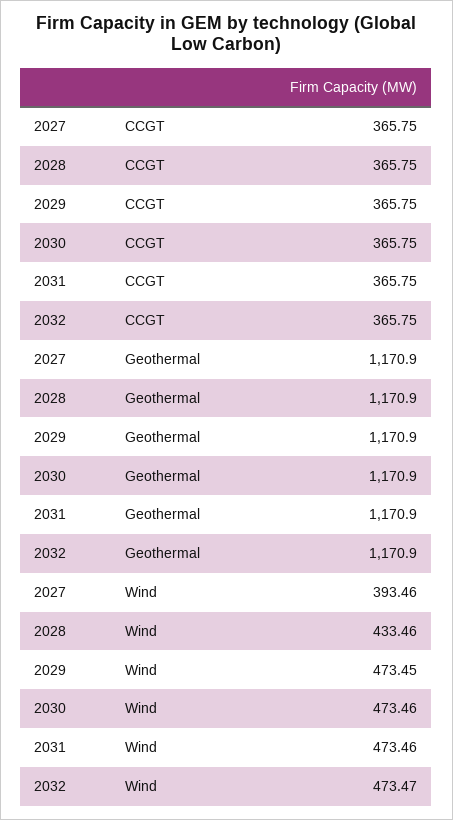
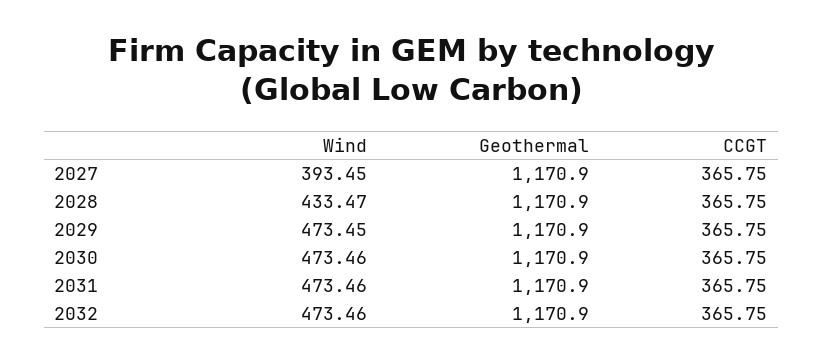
  {
    "2027": {
      "CCGT": 365.75,
      "Geothermal": 1170.9,
-     "Wind": 393.46
+     "Wind": 393.45
    },
    "2028": {
      "CCGT": 365.75,
      "Geothermal": 1170.9,
-     "Wind": 433.46
+     "Wind": 433.47
    },
    "2029": {
      "CCGT": 365.75,
      "Geothermal": 1170.9,
      "Wind": 473.45
    },
    "2030": {
      "CCGT": 365.75,
      "Geothermal": 1170.9,
      "Wind": 473.46
    },
    "2031": {
      "CCGT": 365.75,
      "Geothermal": 1170.9,
      "Wind": 473.46
    },
    "2032": {
      "CCGT": 365.75,
      "Geothermal": 1170.9,
-     "Wind": 473.47
+     "Wind": 473.46
    }
  }

